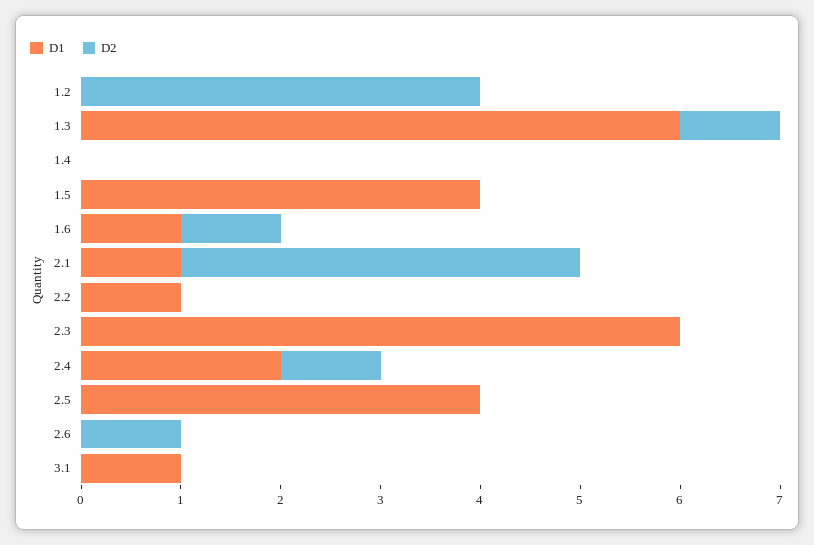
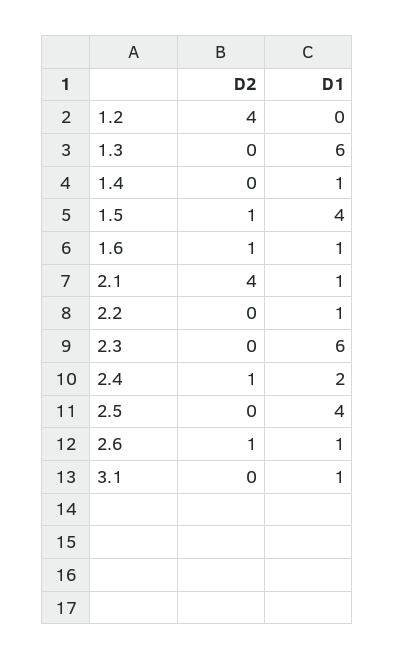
  {
    "D1": {
      "1.2": 0,
      "1.3": 6,
-     "1.4": 0,
+     "1.4": 1,
      "1.5": 4,
      "1.6": 1,
      "2.1": 1,
      "2.2": 1,
      "2.3": 6,
      "2.4": 2,
      "2.5": 4,
-     "2.6": 0,
+     "2.6": 1,
      "3.1": 1
    },
    "D2": {
      "1.2": 4,
-     "1.3": 1,
+     "1.3": 0,
      "1.4": 0,
-     "1.5": 0,
+     "1.5": 1,
      "1.6": 1,
      "2.1": 4,
      "2.2": 0,
      "2.3": 0,
      "2.4": 1,
      "2.5": 0,
      "2.6": 1,
      "3.1": 0
    }
  }

